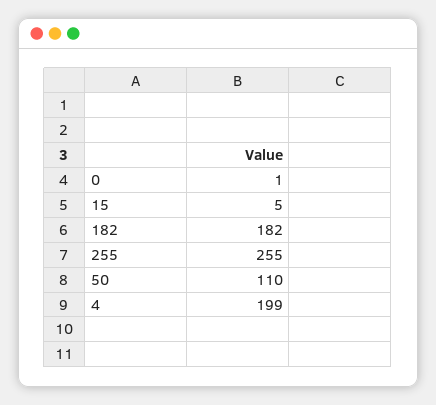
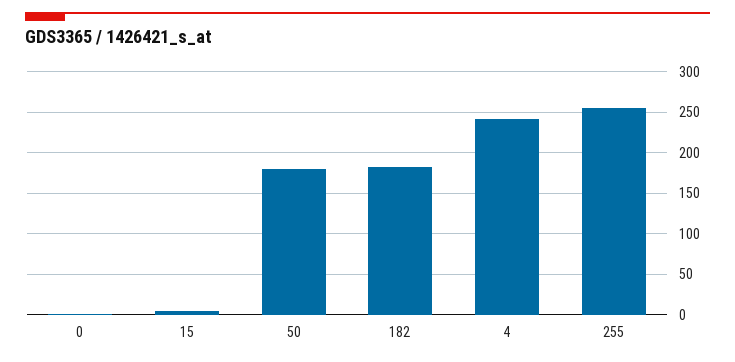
  {
    "0": 1,
    "15": 5,
    "182": 182,
    "255": 255,
-   "50": 110,
+   "50": 180,
-   "4": 199
+   "4": 240
  }

